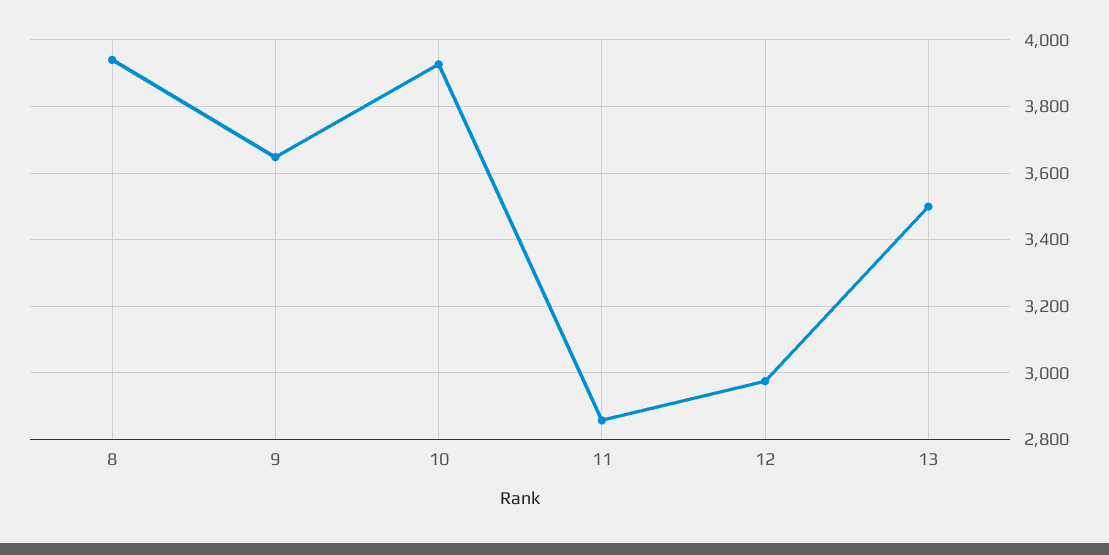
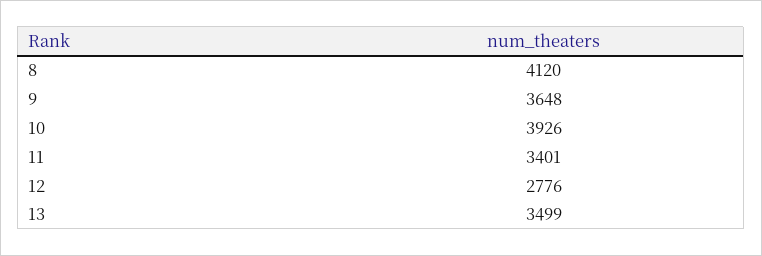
  {
-   "8": 3940,
+   "8": 4120,
    "9": 3648,
    "10": 3926,
-   "11": 2860,
+   "11": 3401,
-   "12": 2980,
+   "12": 2776,
    "13": 3499
  }

